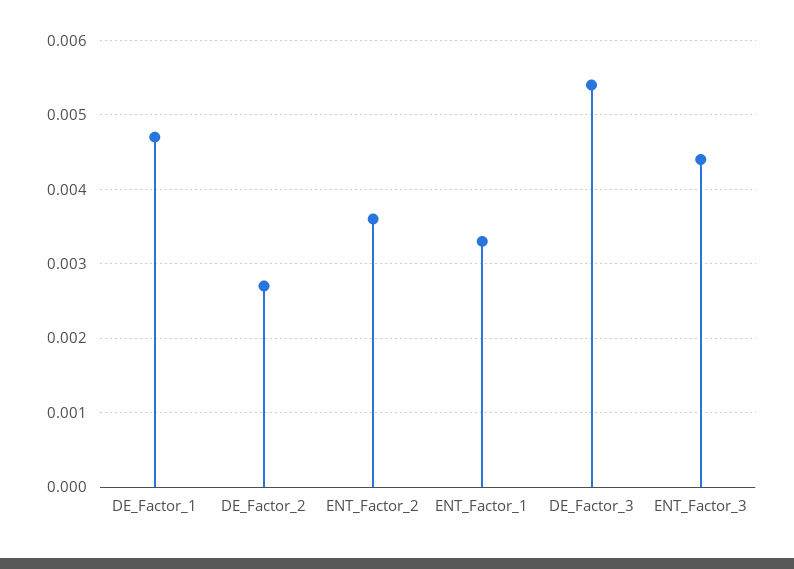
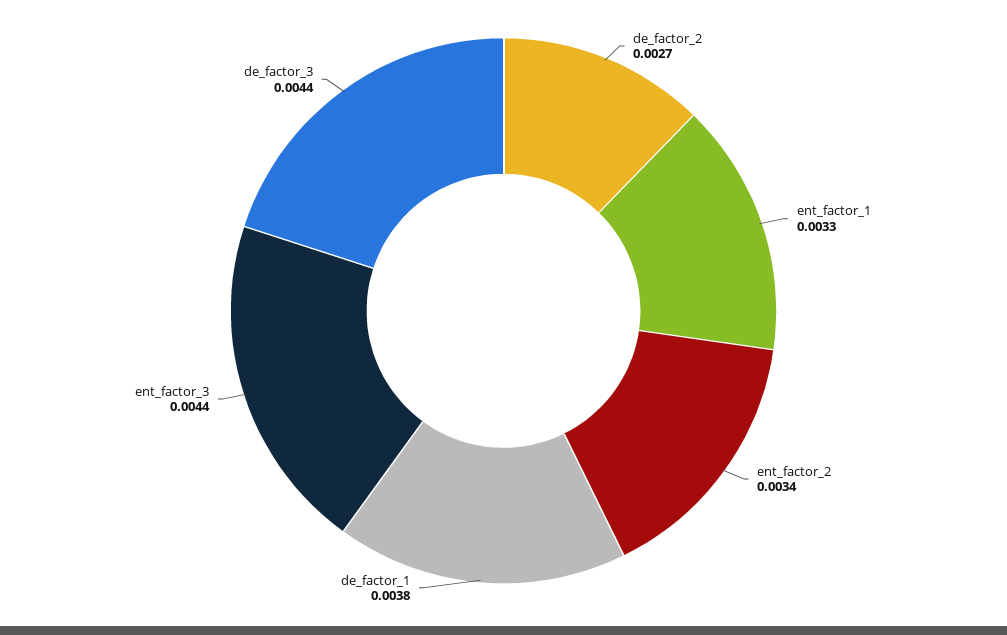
  {
-   "DE_Factor_1": 0.0047,
+   "DE_Factor_1": 0.0038,
    "DE_Factor_2": 0.0027,
-   "ENT_Factor_2": 0.0036,
+   "ENT_Factor_2": 0.0034,
    "ENT_Factor_1": 0.0033,
-   "DE_Factor_3": 0.0054,
+   "DE_Factor_3": 0.0044,
    "ENT_Factor_3": 0.0044
  }

